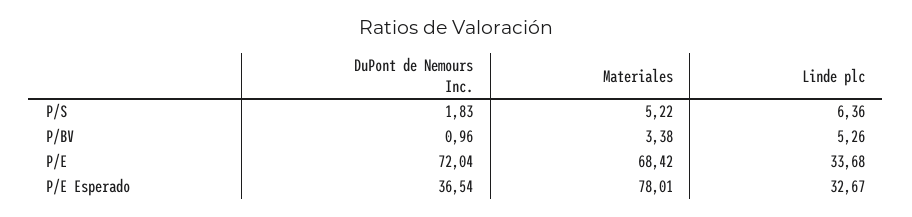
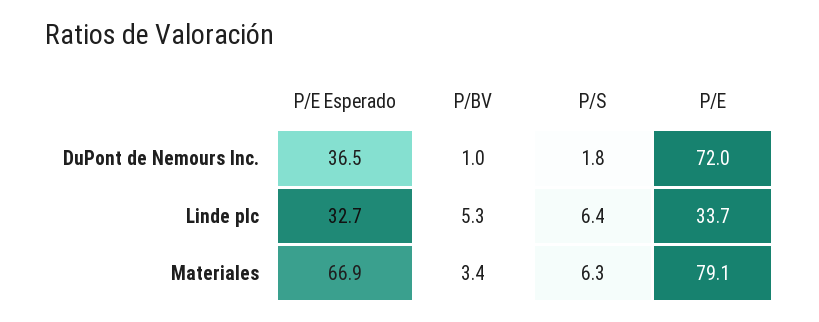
  {
    "DuPont de Nemours Inc.": {
      "P/S": 1.83,
      "P/BV": 0.96,
      "P/E": 72.04,
      "P/E Esperado": 36.54
    },
    "Materiales": {
-     "P/S": 5.22,
+     "P/S": 6.3,
      "P/BV": 3.38,
-     "P/E": 68.42,
+     "P/E": 79.1,
-     "P/E Esperado": 78.01
+     "P/E Esperado": 66.9
    },
    "Linde plc": {
      "P/S": 6.36,
      "P/BV": 5.26,
      "P/E": 33.68,
      "P/E Esperado": 32.67
    }
  }

